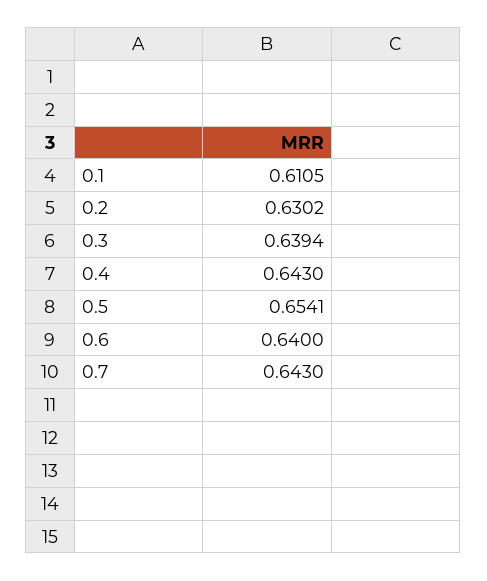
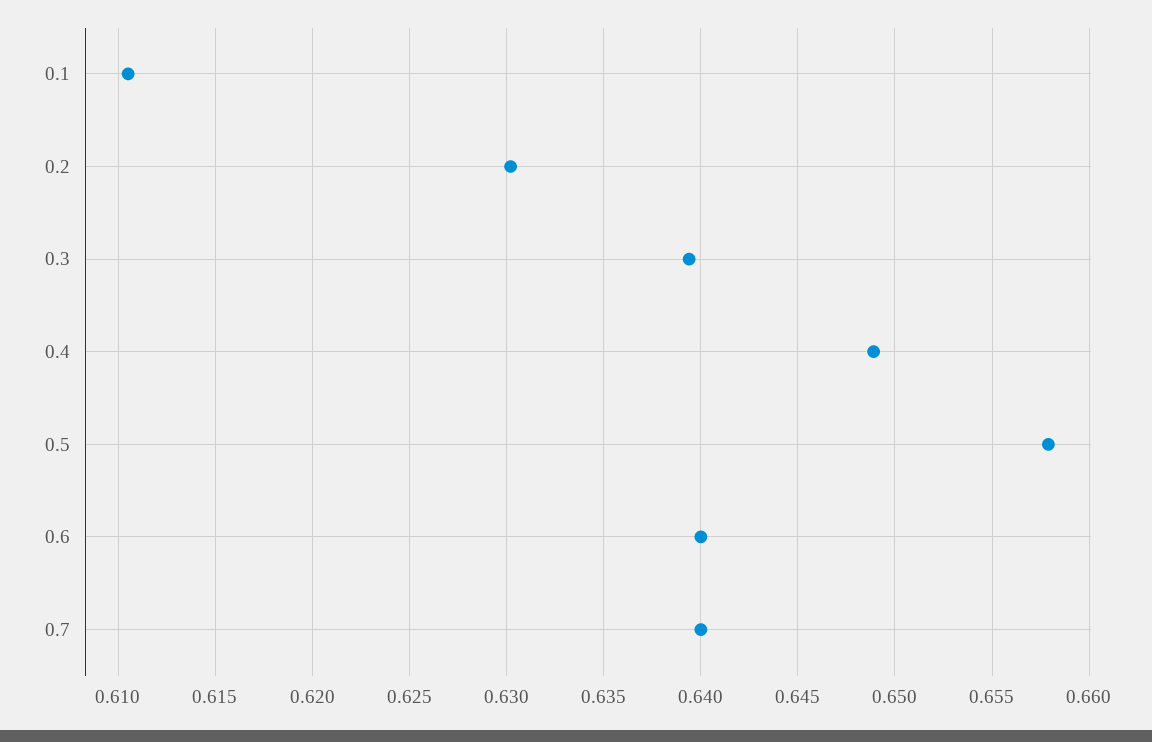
  {
    "0.1": 0.6105,
    "0.2": 0.6302,
    "0.3": 0.6394,
-   "0.4": 0.643,
+   "0.4": 0.649,
-   "0.5": 0.6541,
+   "0.5": 0.658,
    "0.6": 0.64,
-   "0.7": 0.643
+   "0.7": 0.64
  }

